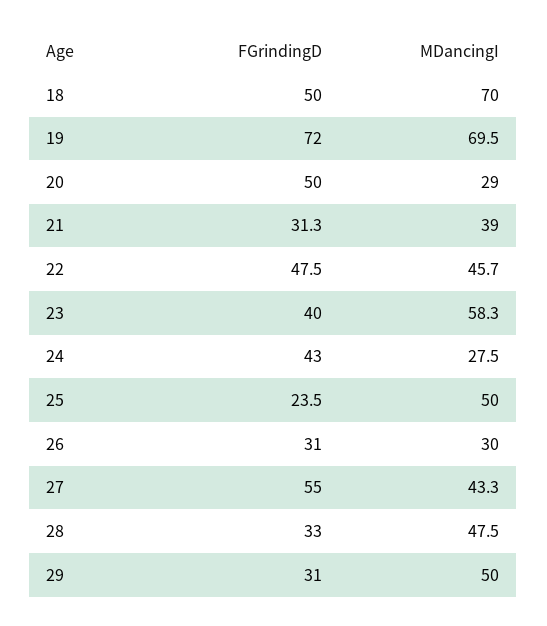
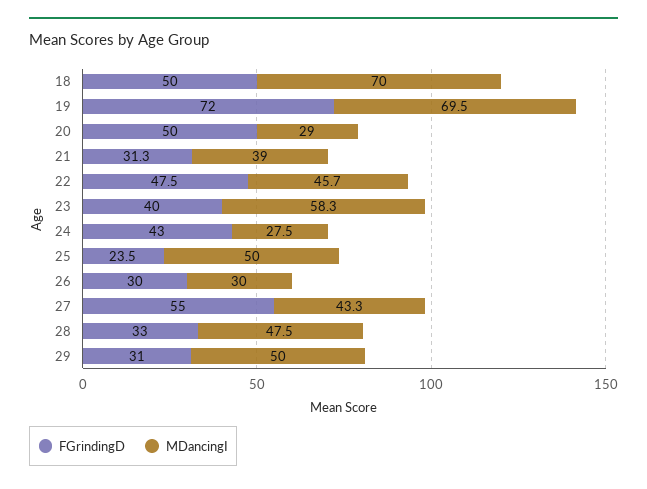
  {
    "FGrindingD": {
      "18": 50,
      "19": 72,
      "20": 50,
      "21": 31.3,
      "22": 47.5,
      "23": 40,
      "24": 43,
      "25": 23.5,
-     "26": 31,
+     "26": 30,
      "27": 55,
      "28": 33,
      "29": 31
    },
    "MDancingI": {
      "18": 70,
      "19": 69.5,
      "20": 29,
      "21": 39,
      "22": 45.7,
      "23": 58.3,
      "24": 27.5,
      "25": 50,
      "26": 30,
      "27": 43.3,
      "28": 47.5,
      "29": 50
    }
  }

